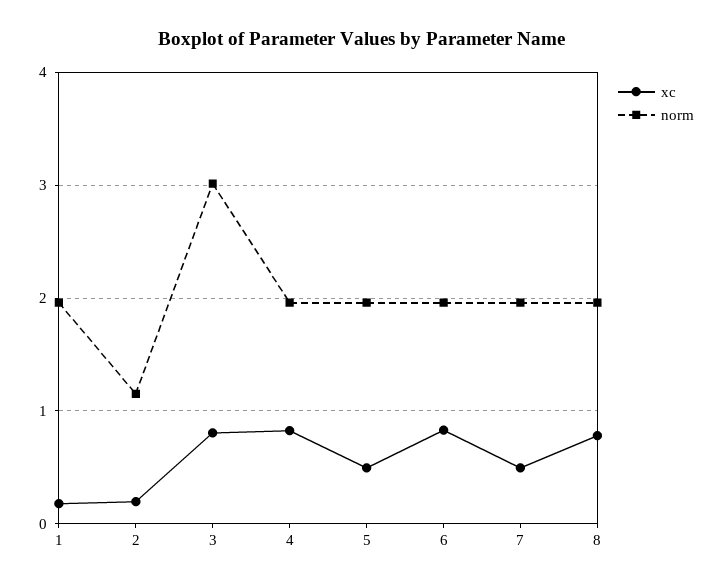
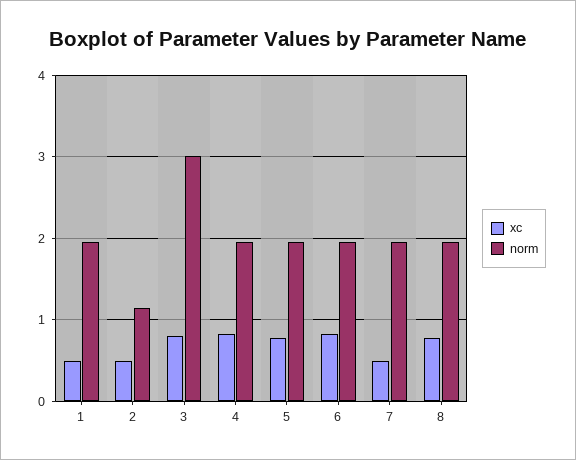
  {
    "xc": {
-     "1": 0.2,
+     "1": 0.5,
-     "2": 0.2,
+     "2": 0.5,
      "3": 0.8,
      "4": 0.8,
-     "5": 0.5,
+     "5": 0.8,
      "6": 0.8,
      "7": 0.5,
      "8": 0.8
    },
    "norm": {
      "1": 2,
      "2": 1.2,
      "3": 3,
      "4": 2,
      "5": 2,
      "6": 2,
      "7": 2,
      "8": 2
    }
  }

